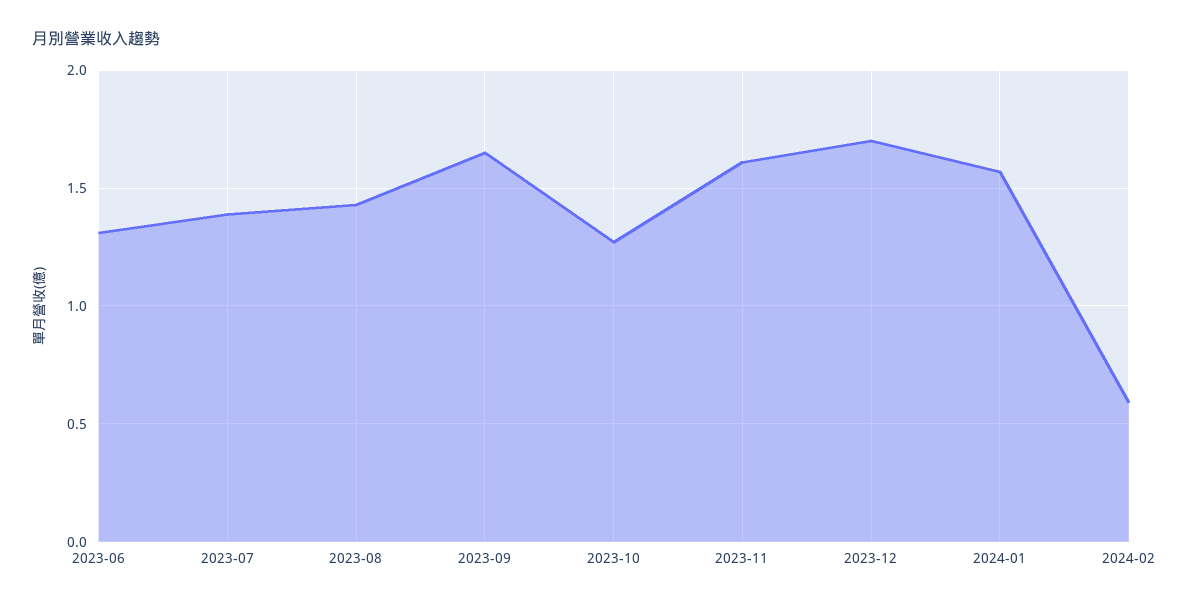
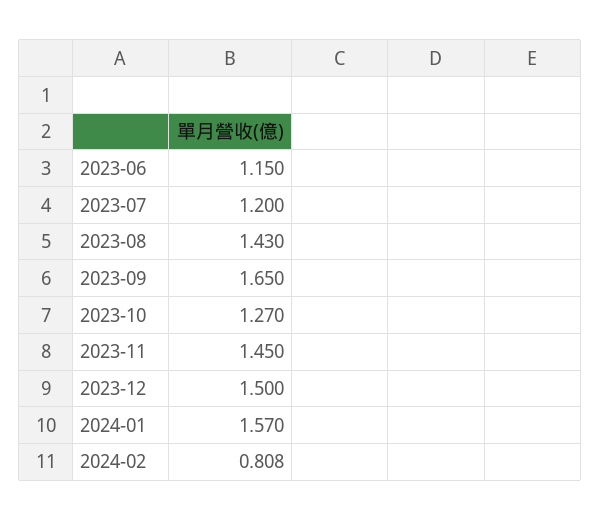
  {
-   "2023-06": 1.3,
+   "2023-06": 1.15,
-   "2023-07": 1.4,
+   "2023-07": 1.2,
    "2023-08": 1.43,
    "2023-09": 1.65,
    "2023-10": 1.27,
-   "2023-11": 1.6,
+   "2023-11": 1.45,
-   "2023-12": 1.7,
+   "2023-12": 1.5,
    "2024-01": 1.57,
-   "2024-02": 0.6
+   "2024-02": 0.808
  }

